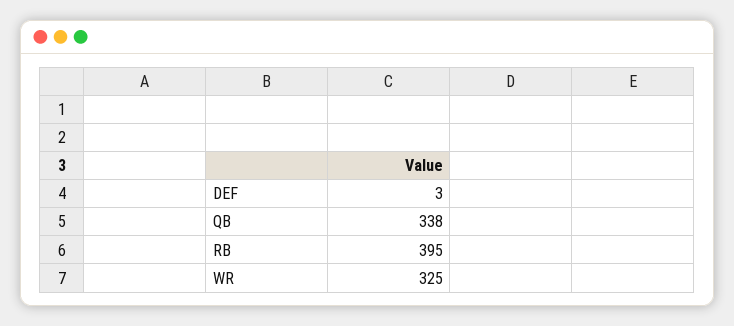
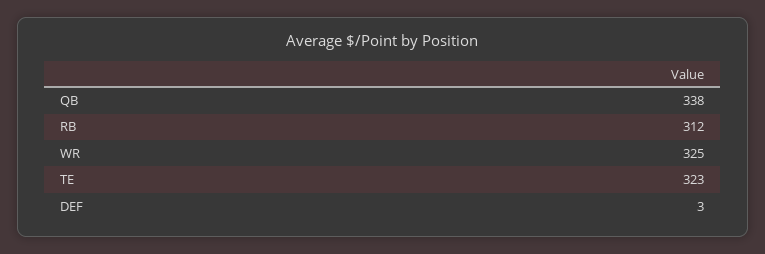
  {
    "DEF": 3,
    "QB": 338,
-   "RB": 395,
+   "RB": 312,
-   "WR": 325
+   "WR": 325,
+   "TE": 323
  }

